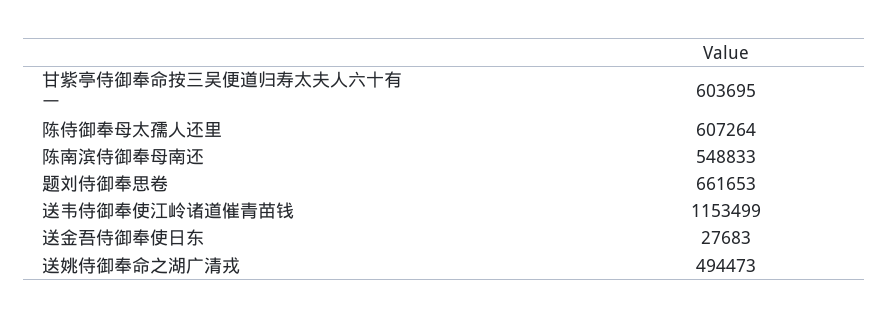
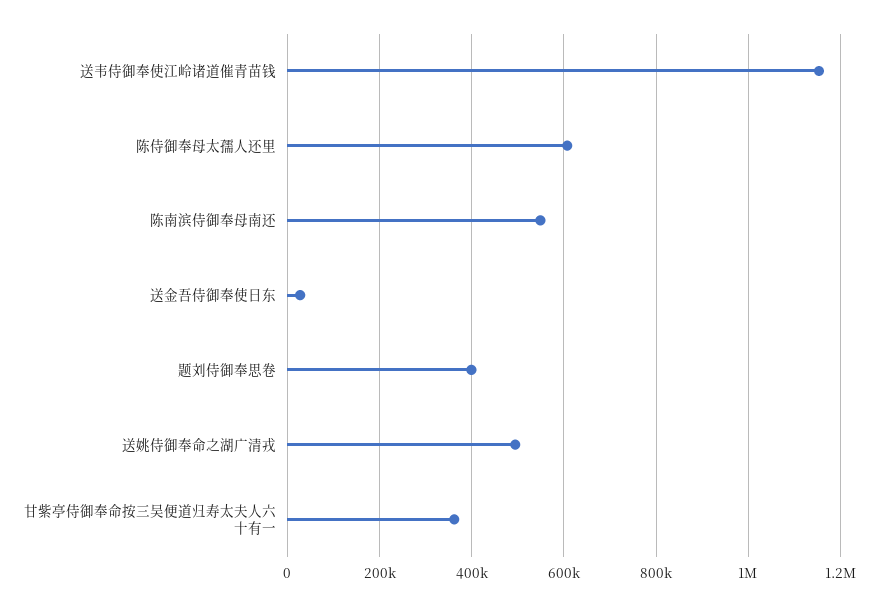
  {
-   "甘紫亭侍御奉命按三吴便道归寿太夫人六十有一": 603695,
+   "甘紫亭侍御奉命按三吴便道归寿太夫人六十有一": 360000,
    "陈侍御奉母太孺人还里": 607264,
    "陈南滨侍御奉母南还": 548833,
-   "题刘侍御奉思卷": 661653,
+   "题刘侍御奉思卷": 400000,
    "送韦侍御奉使江岭诸道催青苗钱": 1153499,
    "送金吾侍御奉使日东": 27683,
    "送姚侍御奉命之湖广清戎": 494473
  }

